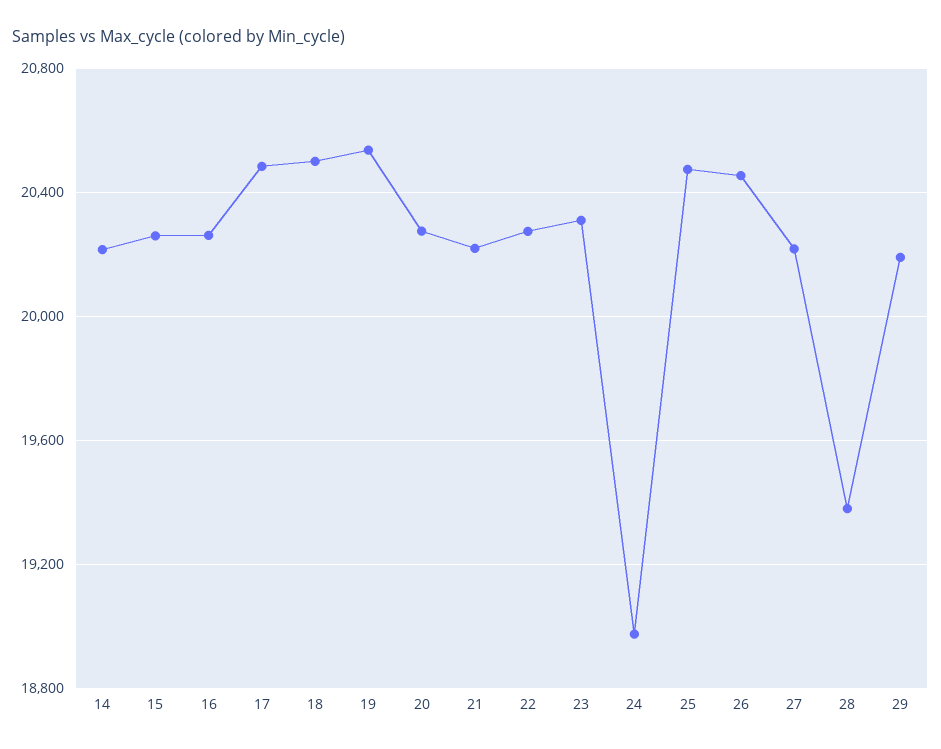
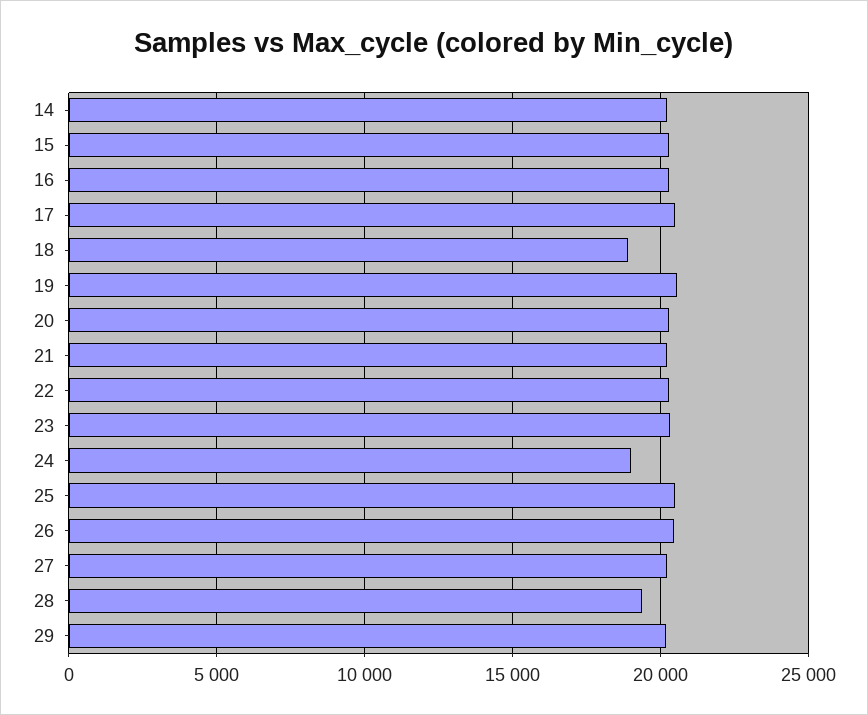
  {
    "14": 20200,
    "15": 20250,
    "16": 20250,
    "17": 20500,
-   "18": 20500,
+   "18": 19000,
    "19": 20550,
    "20": 20300,
    "21": 20200,
    "22": 20250,
    "23": 20300,
    "24": 19000,
    "25": 20450,
    "26": 20450,
    "27": 20200,
    "28": 19400,
    "29": 20200
  }

